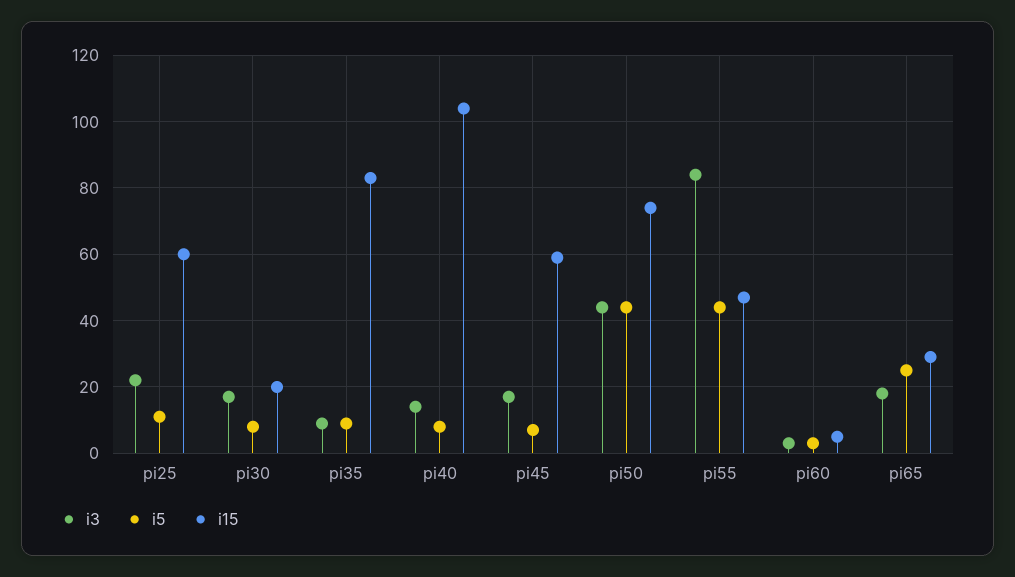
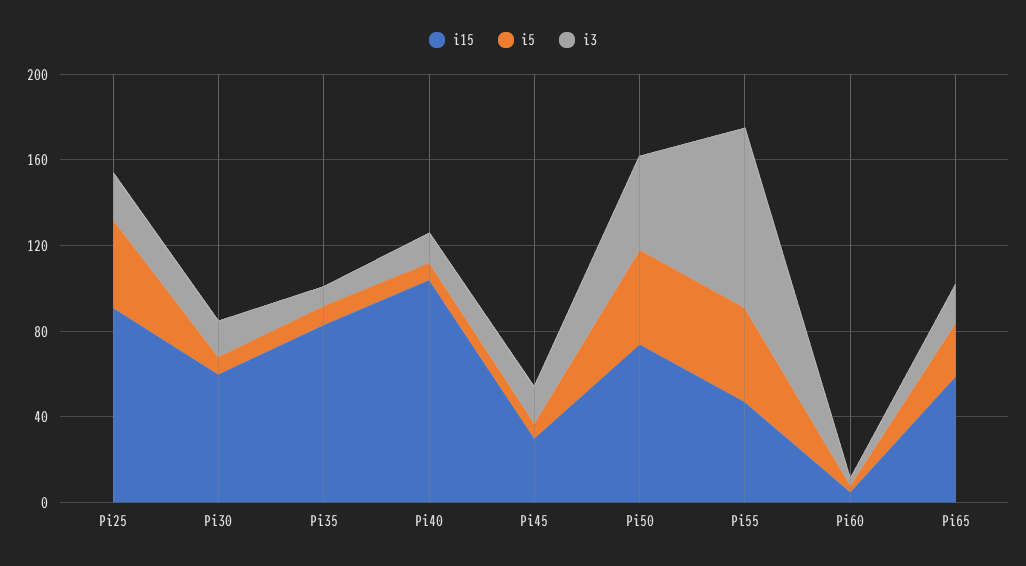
  {
    "i3": {
      "pi25": 20,
      "pi30": 15,
      "pi35": 10,
      "pi40": 15,
      "pi45": 15,
      "pi50": 45,
      "pi55": 85,
      "pi60": 5,
      "pi65": 20
    },
    "i5": {
-     "pi25": 10,
+     "pi25": 40,
      "pi30": 10,
      "pi35": 10,
      "pi40": 10,
      "pi45": 5,
      "pi50": 45,
      "pi55": 45,
      "pi60": 5,
      "pi65": 25
    },
    "i15": {
-     "pi25": 60,
+     "pi25": 90,
-     "pi30": 20,
+     "pi30": 60,
      "pi35": 85,
      "pi40": 105,
-     "pi45": 60,
+     "pi45": 30,
      "pi50": 75,
      "pi55": 45,
      "pi60": 5,
-     "pi65": 30
+     "pi65": 60
    }
  }

